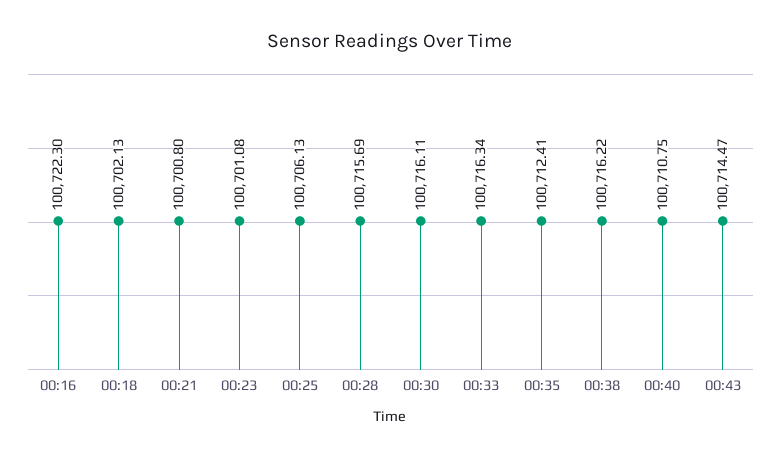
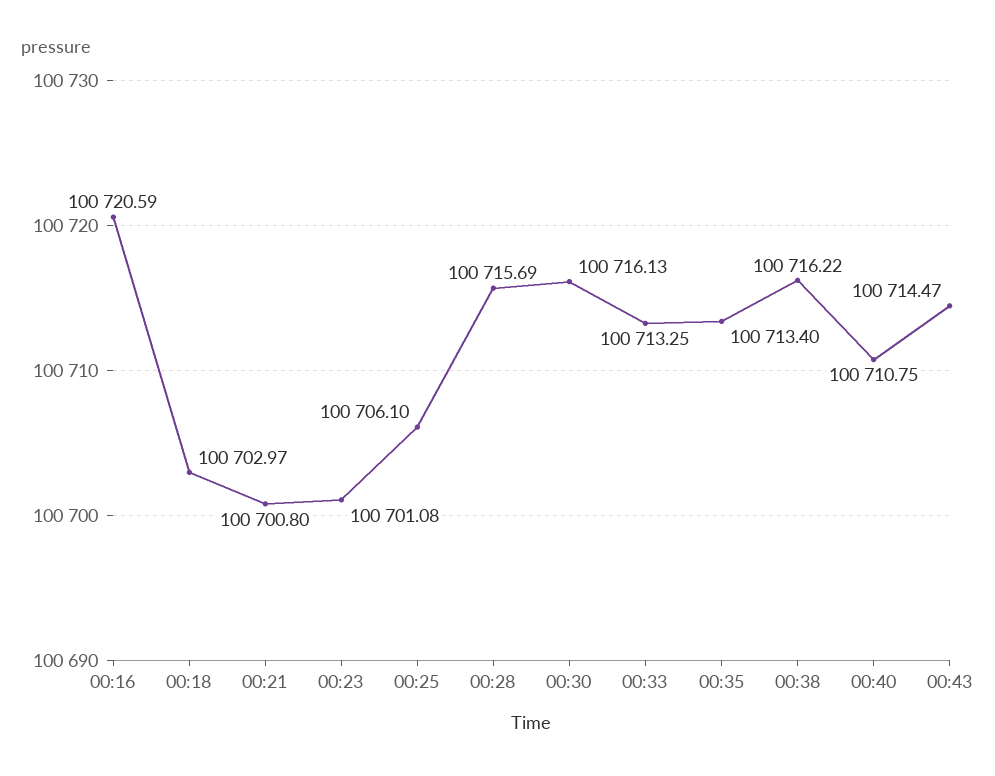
  {
-   "00:16": 100722.3,
+   "00:16": 100720.59,
-   "00:18": 100702.13,
+   "00:18": 100702.97,
    "00:21": 100700.8,
    "00:23": 100701.08,
-   "00:25": 100706.13,
+   "00:25": 100706.1,
    "00:28": 100715.69,
-   "00:30": 100716.11,
+   "00:30": 100716.13,
-   "00:33": 100716.34,
+   "00:33": 100713.25,
-   "00:35": 100712.41,
+   "00:35": 100713.4,
    "00:38": 100716.22,
    "00:40": 100710.75,
    "00:43": 100714.47
  }

